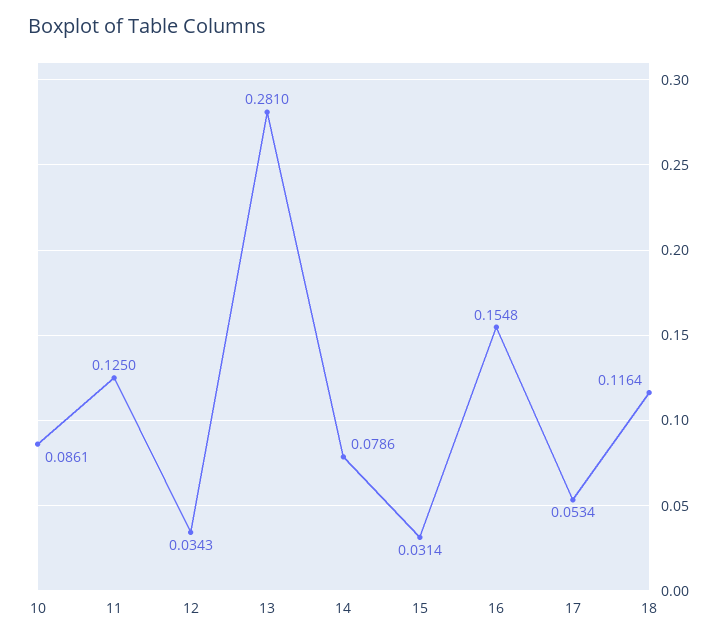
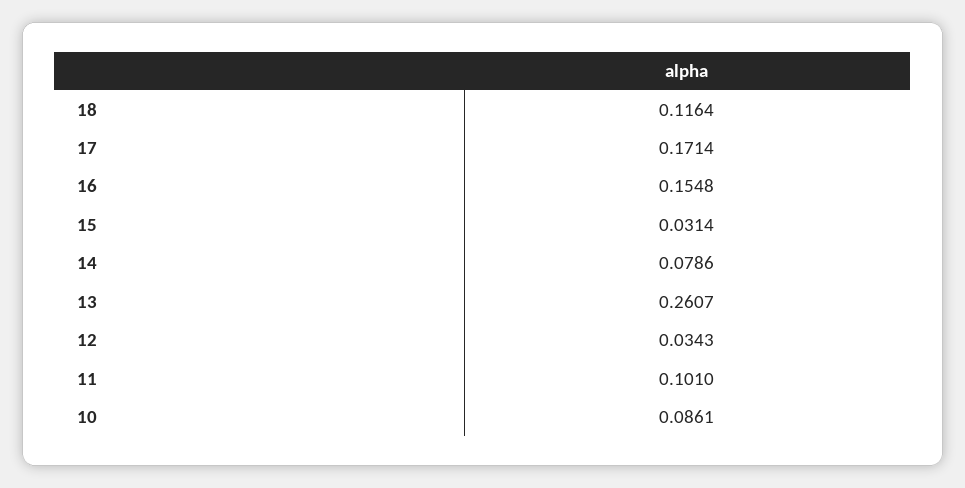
  {
    "10": 0.0861,
-   "11": 0.125,
+   "11": 0.101,
    "12": 0.0343,
-   "13": 0.281,
+   "13": 0.2607,
    "14": 0.0786,
    "15": 0.0314,
    "16": 0.1548,
-   "17": 0.0534,
+   "17": 0.1714,
    "18": 0.1164
  }

